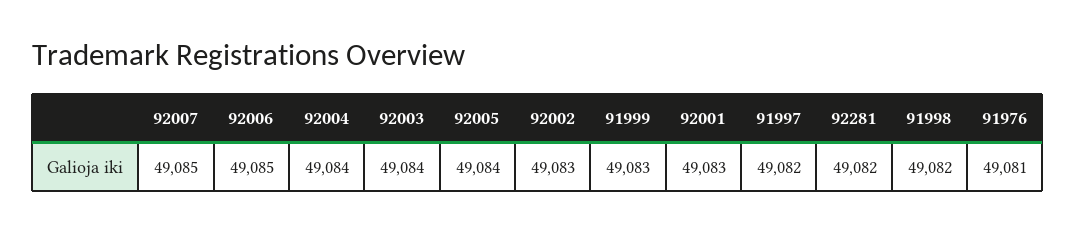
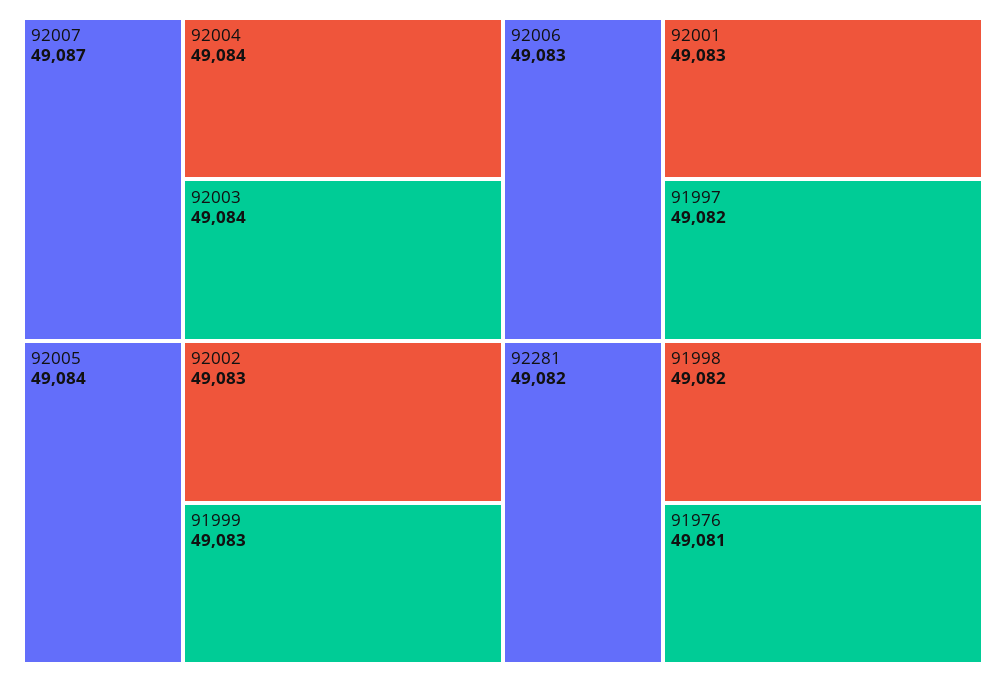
  {
-   "92007": 49085,
+   "92007": 49087,
-   "92006": 49085,
+   "92006": 49083,
    "92004": 49084,
    "92003": 49084,
    "92005": 49084,
    "92002": 49083,
    "91999": 49083,
    "92001": 49083,
    "91997": 49082,
    "92281": 49082,
    "91998": 49082,
    "91976": 49081
  }

